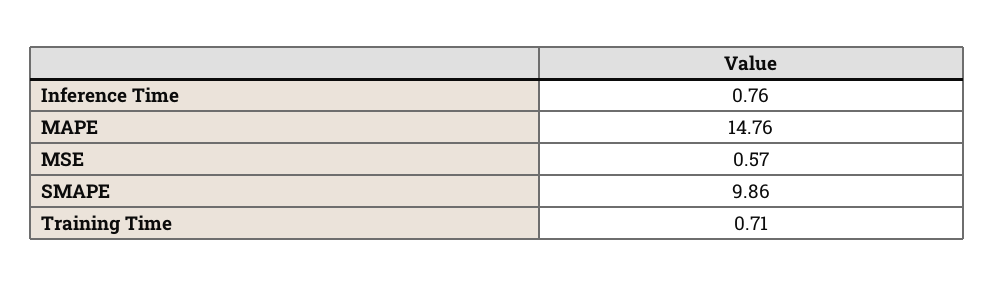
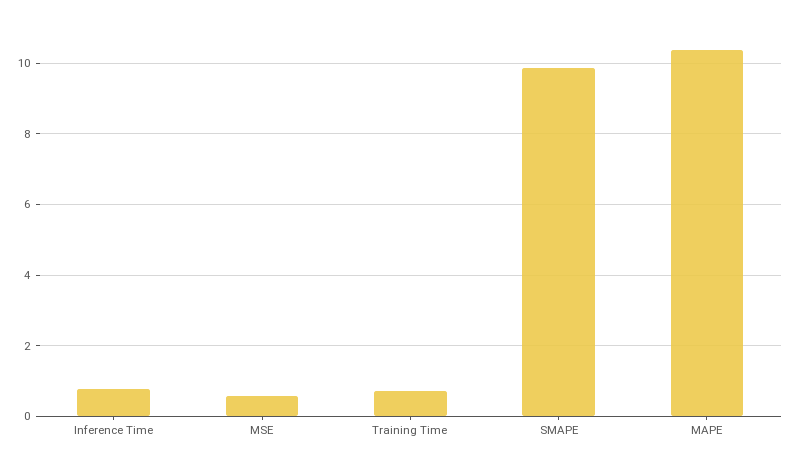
  {
    "Inference Time": 0.76,
-   "MAPE": 14.76,
+   "MAPE": 10.4,
    "MSE": 0.57,
    "SMAPE": 9.86,
    "Training Time": 0.71
  }

